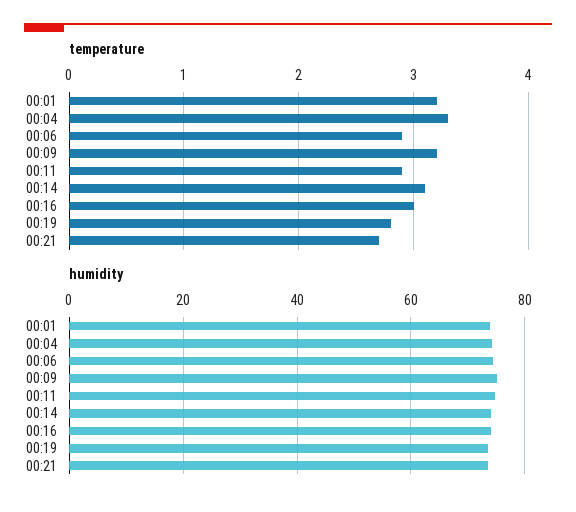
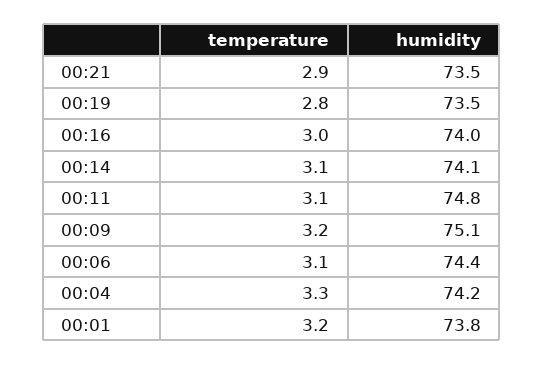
  {
    "temperature": {
      "00:01": 3.2,
      "00:04": 3.3,
-     "00:06": 2.9,
+     "00:06": 3.1,
      "00:09": 3.2,
-     "00:11": 2.9,
+     "00:11": 3.1,
      "00:14": 3.1,
      "00:16": 3,
      "00:19": 2.8,
-     "00:21": 2.7
+     "00:21": 2.9
    },
    "humidity": {
      "00:01": 73.8,
      "00:04": 74.2,
      "00:06": 74.4,
      "00:09": 75.1,
      "00:11": 74.8,
      "00:14": 74.1,
      "00:16": 74,
      "00:19": 73.5,
      "00:21": 73.5
    }
  }

